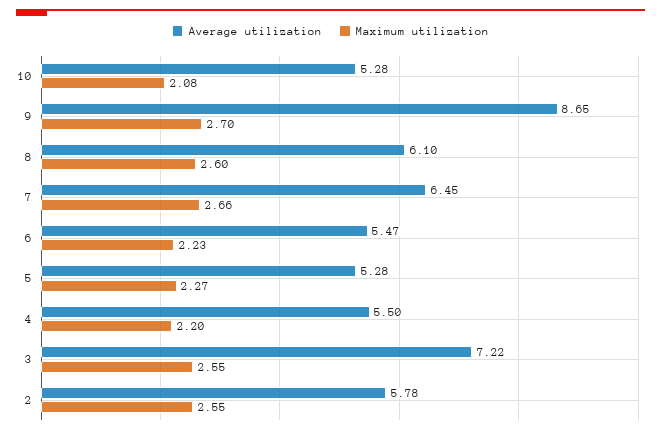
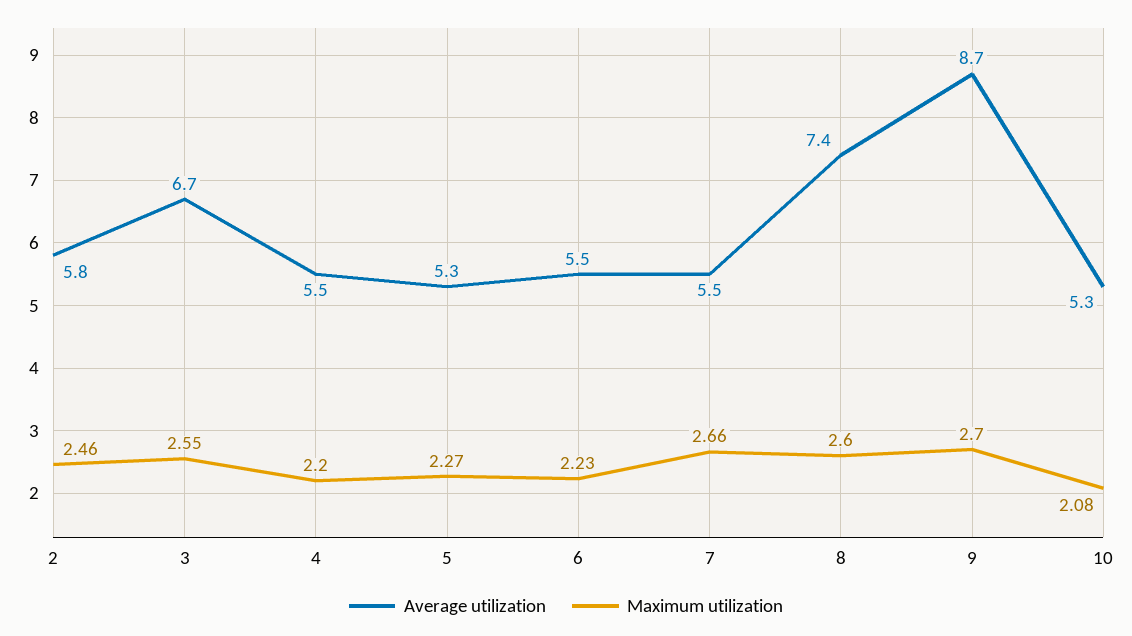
  {
    "Average utilization": {
      "10": 5.28,
      "9": 8.65,
-     "8": 6.1,
+     "8": 7.4,
-     "7": 6.45,
+     "7": 5.5,
      "6": 5.47,
      "5": 5.28,
      "4": 5.5,
-     "3": 7.22,
+     "3": 6.7,
      "2": 5.78
    },
    "Maximum utilization": {
      "10": 2.08,
      "9": 2.7,
      "8": 2.6,
      "7": 2.66,
      "6": 2.23,
      "5": 2.27,
      "4": 2.2,
      "3": 2.55,
-     "2": 2.55
+     "2": 2.46
    }
  }

